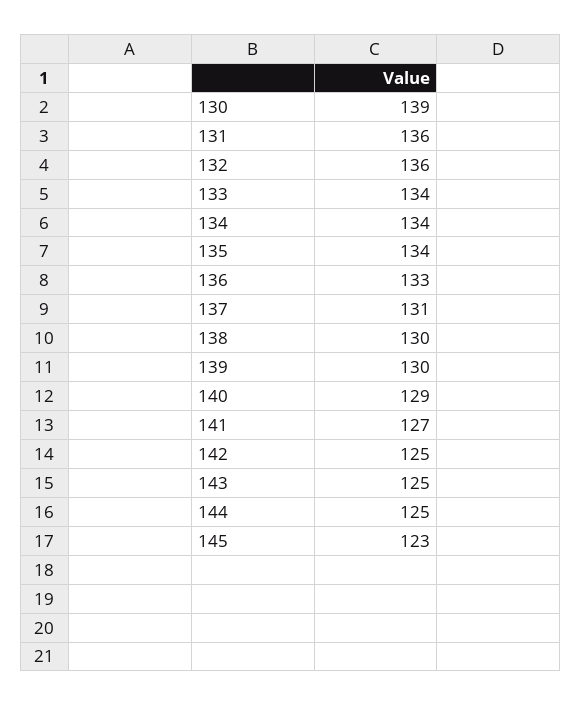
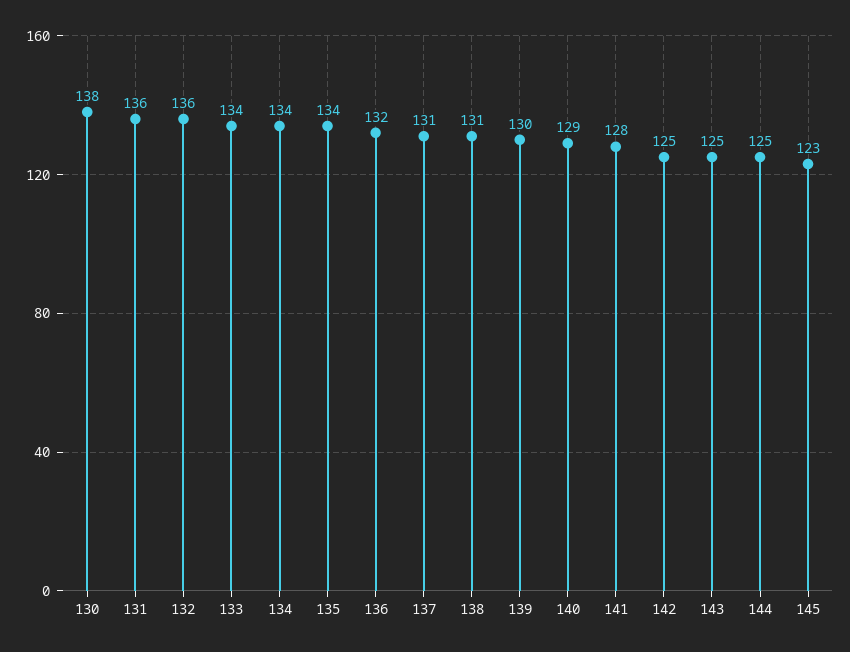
  {
-   "130": 139,
+   "130": 138,
    "131": 136,
    "132": 136,
    "133": 134,
    "134": 134,
    "135": 134,
-   "136": 133,
+   "136": 132,
    "137": 131,
-   "138": 130,
+   "138": 131,
    "139": 130,
    "140": 129,
-   "141": 127,
+   "141": 128,
    "142": 125,
    "143": 125,
    "144": 125,
    "145": 123
  }

